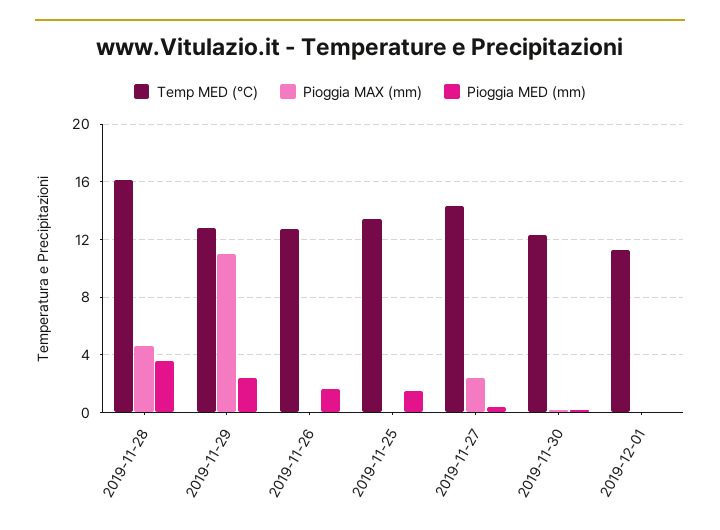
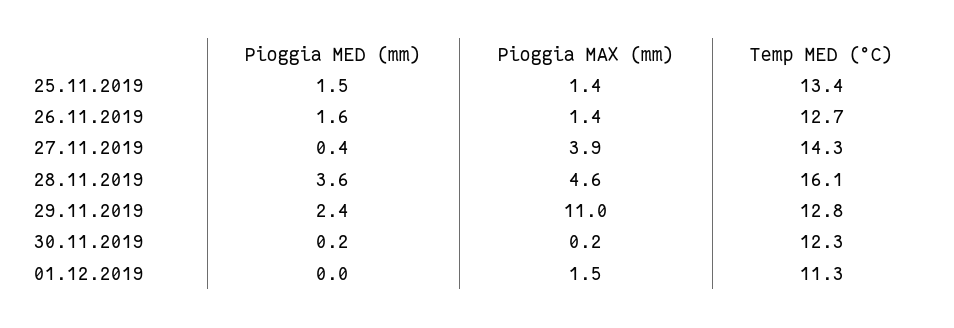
  {
    "Temp MED (°C)": {
      "2019-11-28": 16.1,
      "2019-11-29": 12.8,
      "2019-11-26": 12.7,
      "2019-11-25": 13.4,
      "2019-11-27": 14.3,
      "2019-11-30": 12.3,
      "2019-12-01": 11.3
    },
    "Pioggia MAX (mm)": {
      "2019-11-28": 4.6,
      "2019-11-29": 11,
-     "2019-11-26": 0,
+     "2019-11-26": 1.4,
-     "2019-11-25": 0,
+     "2019-11-25": 1.4,
-     "2019-11-27": 2.5,
+     "2019-11-27": 3.9,
      "2019-11-30": 0.2,
-     "2019-12-01": 0
+     "2019-12-01": 1.5
    },
    "Pioggia MED (mm)": {
      "2019-11-28": 3.6,
      "2019-11-29": 2.4,
      "2019-11-26": 1.6,
      "2019-11-25": 1.5,
      "2019-11-27": 0.4,
      "2019-11-30": 0.2,
      "2019-12-01": 0
    }
  }

